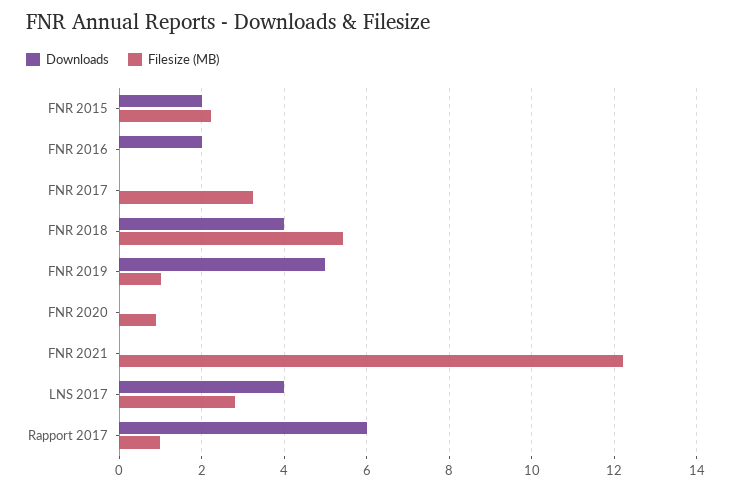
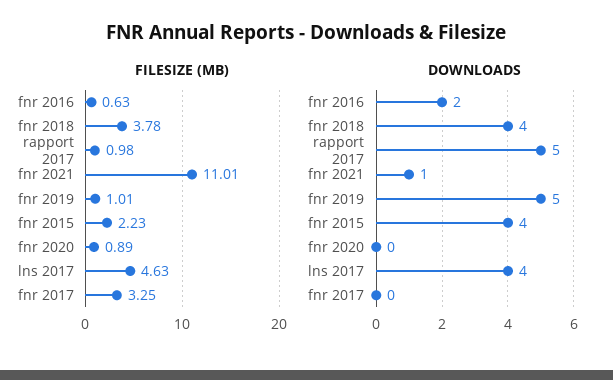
  {
    "Downloads": {
-     "FNR 2015": 2,
+     "FNR 2015": 4,
      "FNR 2016": 2,
      "FNR 2017": 0,
      "FNR 2018": 4,
      "FNR 2019": 5,
      "FNR 2020": 0,
-     "FNR 2021": 0,
+     "FNR 2021": 1,
      "LNS 2017": 4,
-     "Rapport 2017": 6
+     "Rapport 2017": 5
    },
    "Filesize (MB)": {
      "FNR 2015": 2.23,
-     "FNR 2016": 0,
+     "FNR 2016": 0.63,
      "FNR 2017": 3.25,
-     "FNR 2018": 5.4,
+     "FNR 2018": 3.78,
      "FNR 2019": 1.01,
      "FNR 2020": 0.89,
-     "FNR 2021": 12.2,
+     "FNR 2021": 11.01,
-     "LNS 2017": 2.8,
+     "LNS 2017": 4.63,
      "Rapport 2017": 0.98
    }
  }

